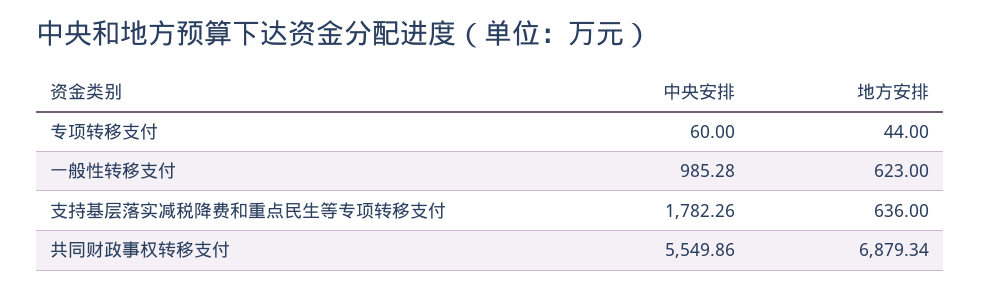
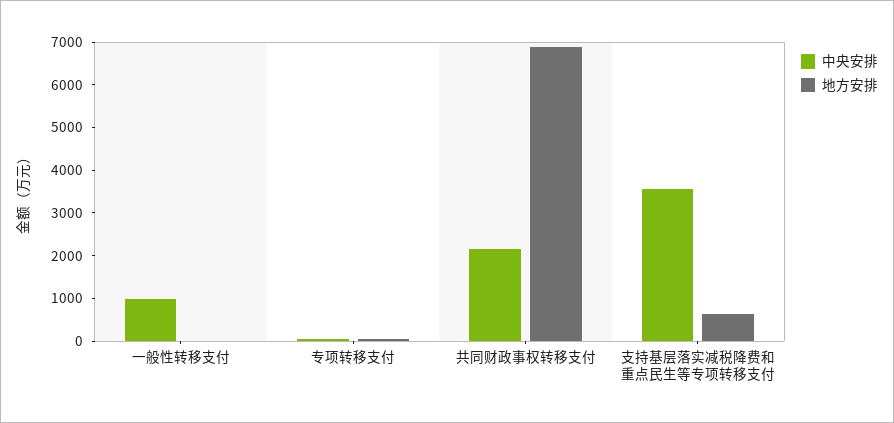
  {
    "中央安排": {
      "专项转移支付": 60,
      "一般性转移支付": 985.28,
-     "支持基层落实减税降费和重点民生等专项转移支付": 1782.26,
+     "支持基层落实减税降费和重点民生等专项转移支付": 3600,
-     "共同财政事权转移支付": 5549.86
+     "共同财政事权转移支付": 2200
    },
    "地方安排": {
      "专项转移支付": 44,
-     "一般性转移支付": 623,
+     "一般性转移支付": 0,
      "支持基层落实减税降费和重点民生等专项转移支付": 636,
      "共同财政事权转移支付": 6879.34
    }
  }

